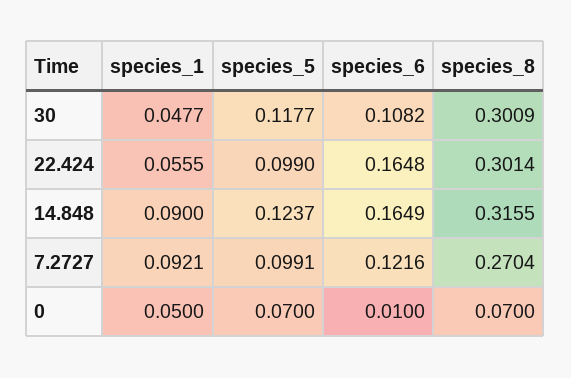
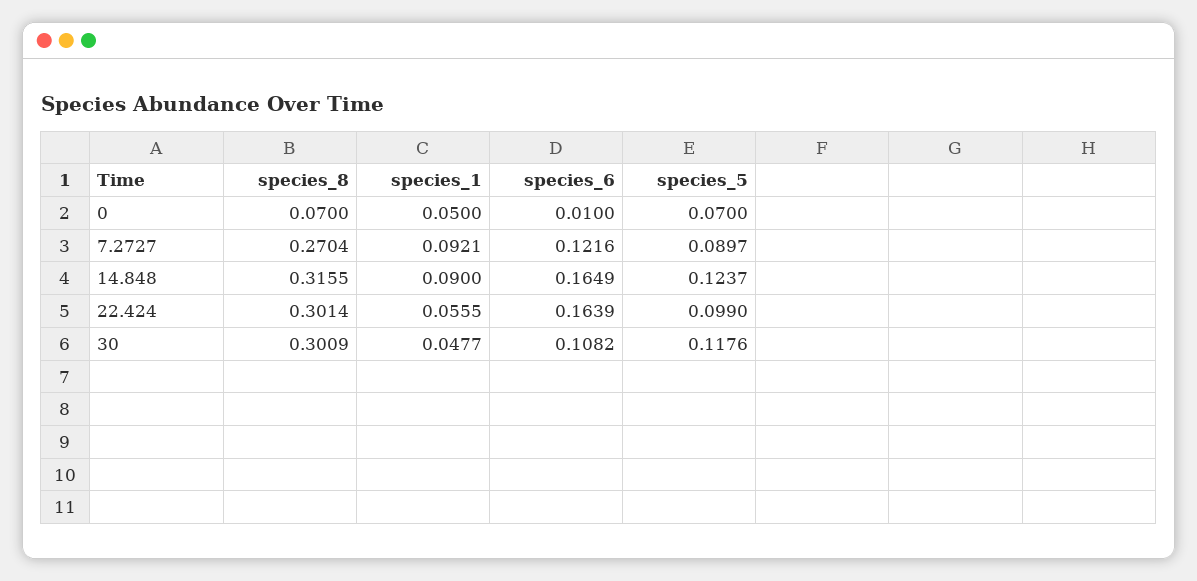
  {
    "species_1": {
      "30": 0.0477,
      "22.424": 0.0555,
      "14.848": 0.09,
      "7.2727": 0.0921,
      "0": 0.05
    },
    "species_5": {
-     "30": 0.1177,
+     "30": 0.1176,
      "22.424": 0.099,
      "14.848": 0.1237,
-     "7.2727": 0.0991,
+     "7.2727": 0.0897,
      "0": 0.07
    },
    "species_6": {
      "30": 0.1082,
-     "22.424": 0.1648,
+     "22.424": 0.1639,
      "14.848": 0.1649,
      "7.2727": 0.1216,
      "0": 0.01
    },
    "species_8": {
      "30": 0.3009,
      "22.424": 0.3014,
      "14.848": 0.3155,
      "7.2727": 0.2704,
      "0": 0.07
    }
  }

